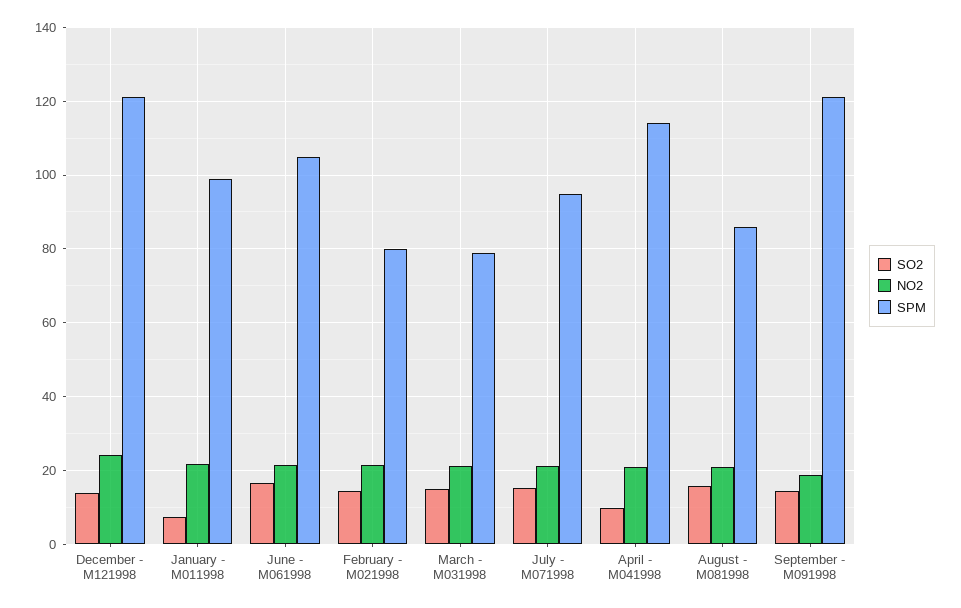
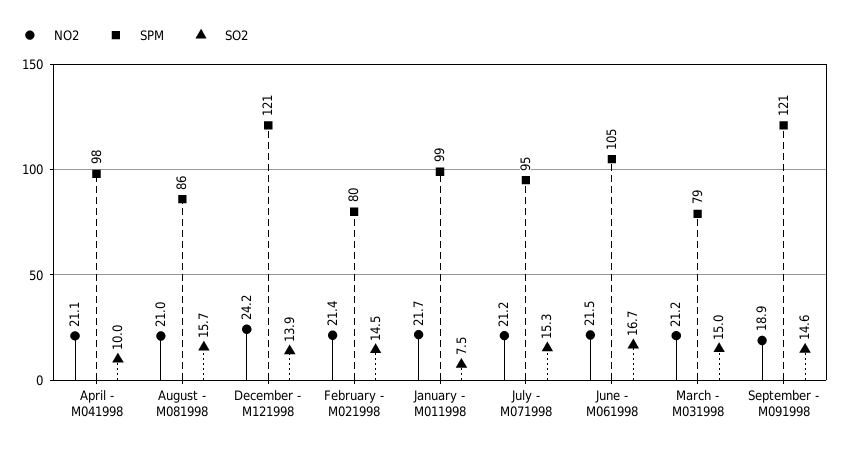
  {
    "SO2": {
      "December - M121998": 13.9,
      "January - M011998": 7.5,
      "June - M061998": 16.7,
      "February - M021998": 14.5,
      "March - M031998": 15,
      "July - M071998": 15.3,
      "April - M041998": 10,
      "August - M081998": 15.7,
      "September - M091998": 14.6
    },
    "NO2": {
      "December - M121998": 24.2,
      "January - M011998": 21.7,
      "June - M061998": 21.5,
      "February - M021998": 21.4,
      "March - M031998": 21.2,
      "July - M071998": 21.2,
      "April - M041998": 21.1,
      "August - M081998": 21,
      "September - M091998": 18.9
    },
    "SPM": {
      "December - M121998": 121,
      "January - M011998": 99,
      "June - M061998": 105,
      "February - M021998": 80,
      "March - M031998": 79,
      "July - M071998": 95,
-     "April - M041998": 114,
+     "April - M041998": 98,
      "August - M081998": 86,
      "September - M091998": 121
    }
  }

